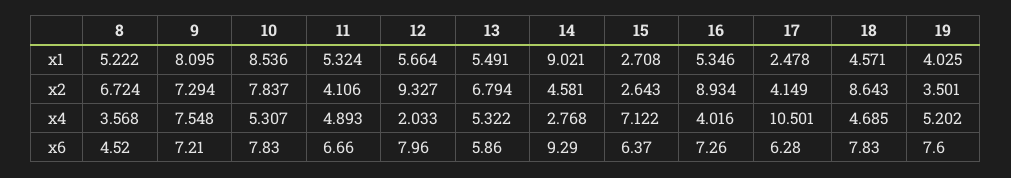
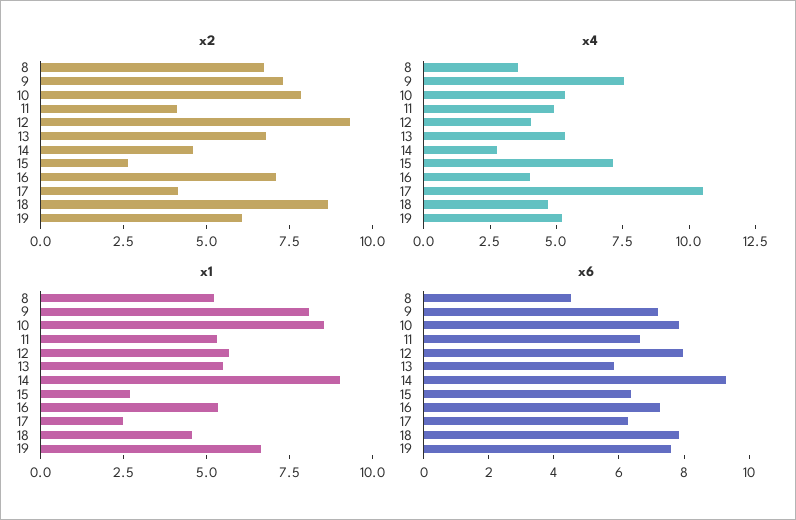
  {
    "x1": {
      "8": 5.222,
      "9": 8.095,
      "10": 8.536,
      "11": 5.324,
      "12": 5.664,
      "13": 5.491,
      "14": 9.021,
      "15": 2.708,
      "16": 5.346,
      "17": 2.478,
      "18": 4.571,
-     "19": 4.025
+     "19": 6.5
    },
    "x2": {
      "8": 6.724,
      "9": 7.294,
      "10": 7.837,
      "11": 4.106,
      "12": 9.327,
      "13": 6.794,
      "14": 4.581,
      "15": 2.643,
-     "16": 8.934,
+     "16": 7,
      "17": 4.149,
      "18": 8.643,
-     "19": 3.501
+     "19": 6
    },
    "x4": {
      "8": 3.568,
      "9": 7.548,
      "10": 5.307,
      "11": 4.893,
-     "12": 2.033,
+     "12": 4,
      "13": 5.322,
      "14": 2.768,
      "15": 7.122,
      "16": 4.016,
      "17": 10.501,
      "18": 4.685,
      "19": 5.202
    },
    "x6": {
      "8": 4.52,
      "9": 7.21,
      "10": 7.83,
      "11": 6.66,
      "12": 7.96,
      "13": 5.86,
      "14": 9.29,
      "15": 6.37,
      "16": 7.26,
      "17": 6.28,
      "18": 7.83,
      "19": 7.6
    }
  }

